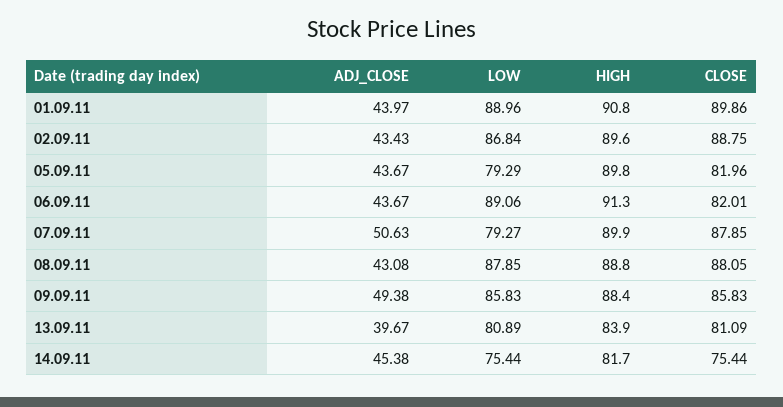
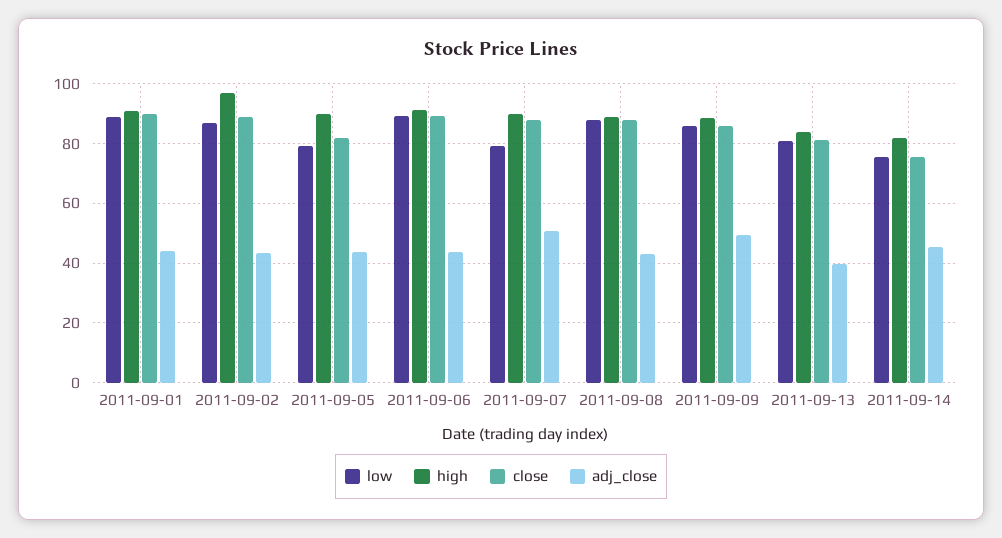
  {
    "ADJ_CLOSE": {
      "01.09.11": 43.97,
      "02.09.11": 43.43,
      "05.09.11": 43.67,
      "06.09.11": 43.67,
      "07.09.11": 50.63,
      "08.09.11": 43.08,
      "09.09.11": 49.38,
      "13.09.11": 39.67,
      "14.09.11": 45.38
    },
    "LOW": {
      "01.09.11": 88.96,
      "02.09.11": 86.84,
      "05.09.11": 79.29,
      "06.09.11": 89.06,
      "07.09.11": 79.27,
      "08.09.11": 87.85,
      "09.09.11": 85.83,
      "13.09.11": 80.89,
      "14.09.11": 75.44
    },
    "HIGH": {
      "01.09.11": 90.8,
-     "02.09.11": 89.6,
+     "02.09.11": 97.5,
      "05.09.11": 89.8,
      "06.09.11": 91.3,
      "07.09.11": 89.9,
      "08.09.11": 88.8,
      "09.09.11": 88.4,
      "13.09.11": 83.9,
      "14.09.11": 81.7
    },
    "CLOSE": {
      "01.09.11": 89.86,
      "02.09.11": 88.75,
      "05.09.11": 81.96,
-     "06.09.11": 82.01,
+     "06.09.11": 90,
      "07.09.11": 87.85,
      "08.09.11": 88.05,
      "09.09.11": 85.83,
      "13.09.11": 81.09,
      "14.09.11": 75.44
    }
  }

